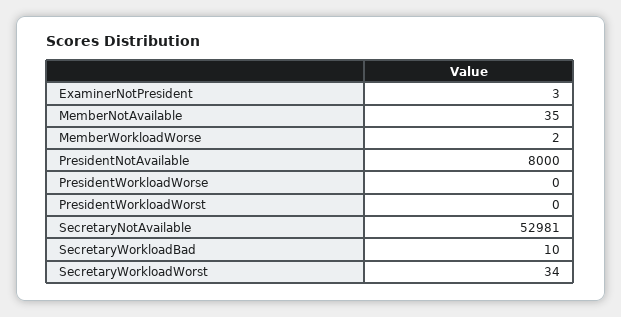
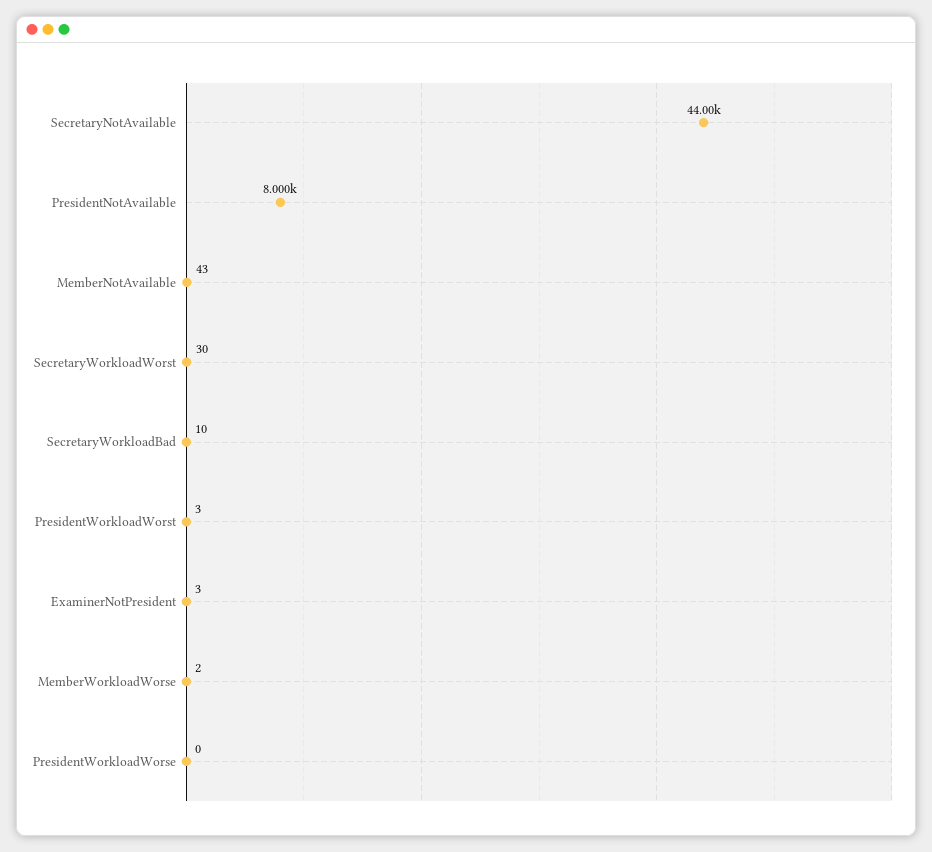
  {
    "ExaminerNotPresident": 3,
-   "MemberNotAvailable": 35,
+   "MemberNotAvailable": 43,
    "MemberWorkloadWorse": 2,
    "PresidentNotAvailable": 8000,
    "PresidentWorkloadWorse": 0,
-   "PresidentWorkloadWorst": 0,
+   "PresidentWorkloadWorst": 3,
-   "SecretaryNotAvailable": 52981,
+   "SecretaryNotAvailable": 44000,
    "SecretaryWorkloadBad": 10,
-   "SecretaryWorkloadWorst": 34
+   "SecretaryWorkloadWorst": 30
  }

